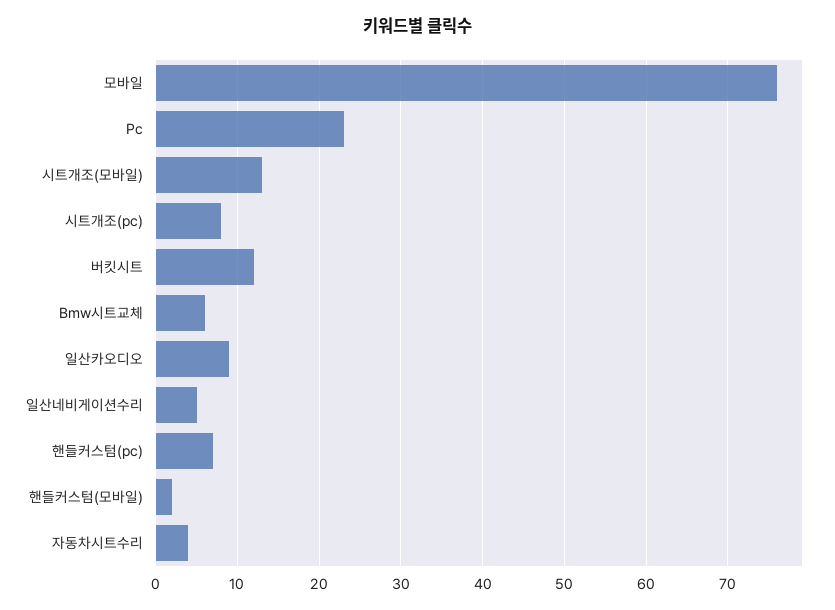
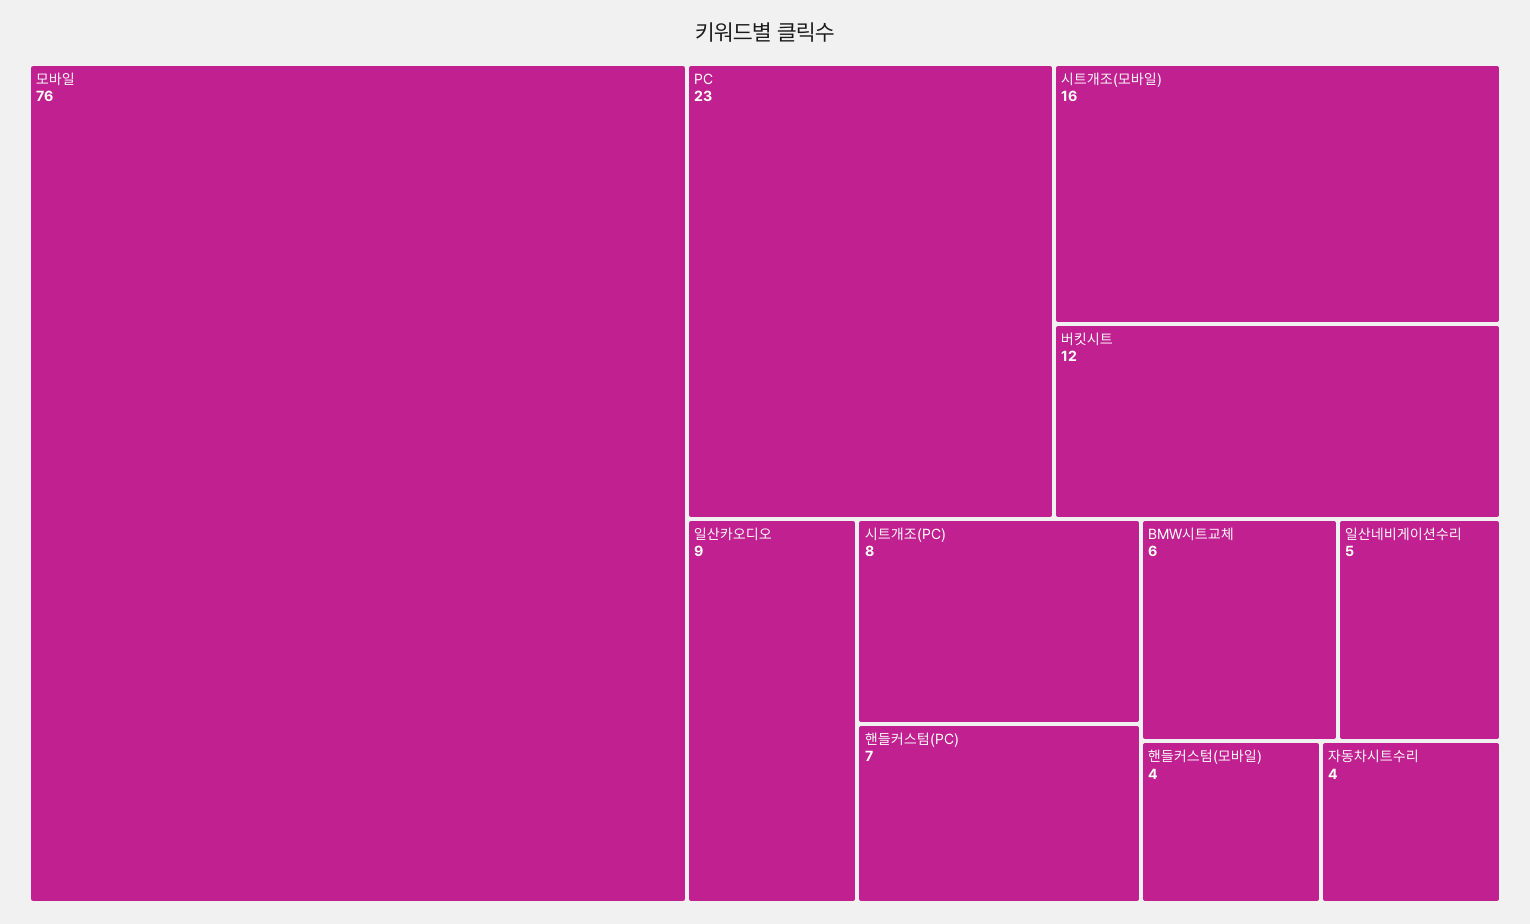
  {
    "모바일": 76,
    "Pc": 23,
-   "시트개조(모바일)": 13,
+   "시트개조(모바일)": 16,
    "시트개조(pc)": 8,
    "버킷시트": 12,
    "Bmw시트교체": 6,
    "일산카오디오": 9,
    "일산네비게이션수리": 5,
    "핸들커스텀(pc)": 7,
-   "핸들커스텀(모바일)": 2,
+   "핸들커스텀(모바일)": 4,
    "자동차시트수리": 4
  }

